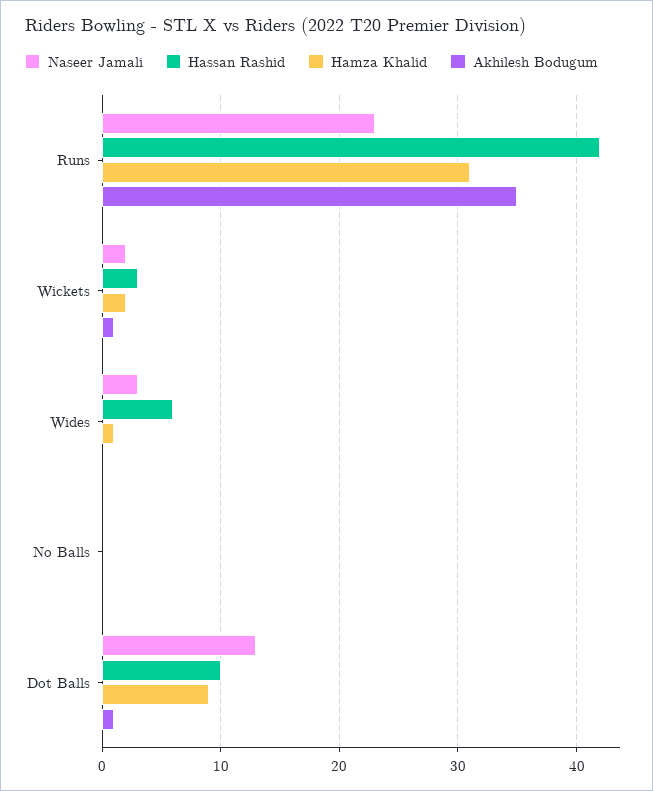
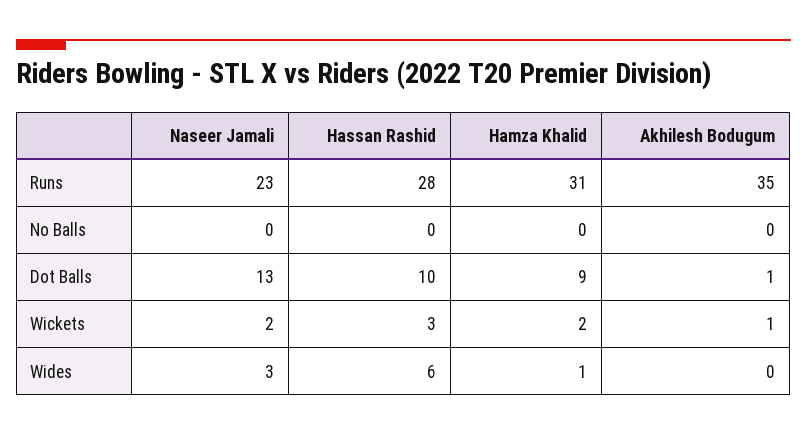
  {
    "Naseer Jamali": {
      "Runs": 23,
      "Wickets": 2,
      "Wides": 3,
      "No Balls": 0,
      "Dot Balls": 13
    },
    "Hassan Rashid": {
-     "Runs": 42,
+     "Runs": 28,
      "Wickets": 3,
      "Wides": 6,
      "No Balls": 0,
      "Dot Balls": 10
    },
    "Hamza Khalid": {
      "Runs": 31,
      "Wickets": 2,
      "Wides": 1,
      "No Balls": 0,
      "Dot Balls": 9
    },
    "Akhilesh Bodugum": {
      "Runs": 35,
      "Wickets": 1,
      "Wides": 0,
      "No Balls": 0,
      "Dot Balls": 1
    }
  }

